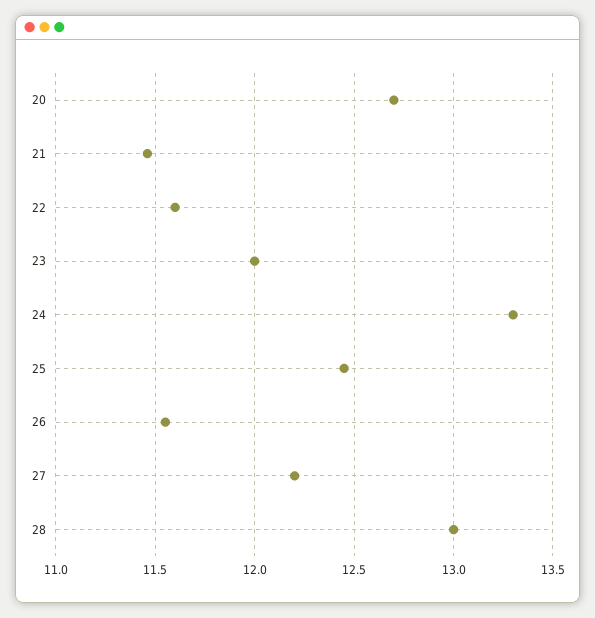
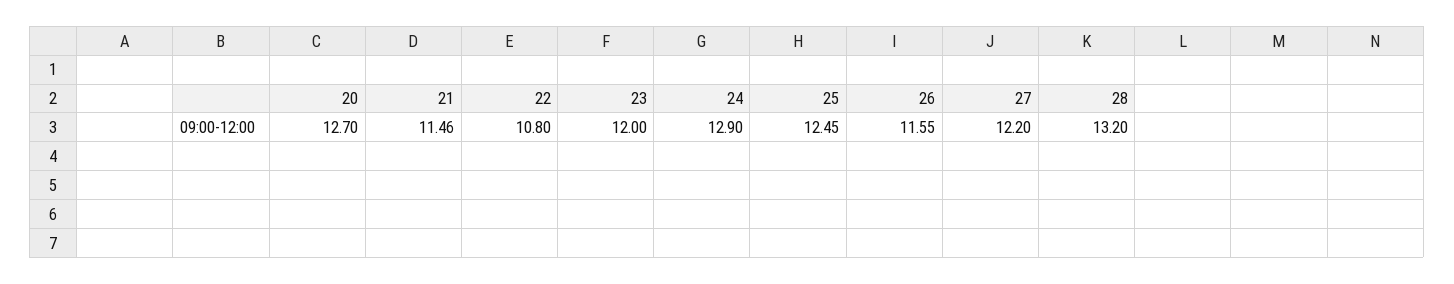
  {
    "20": 12.7,
    "21": 11.46,
-   "22": 11.6,
+   "22": 10.8,
    "23": 12,
-   "24": 13.3,
+   "24": 12.9,
    "25": 12.45,
    "26": 11.55,
    "27": 12.2,
-   "28": 13
+   "28": 13.2
  }

